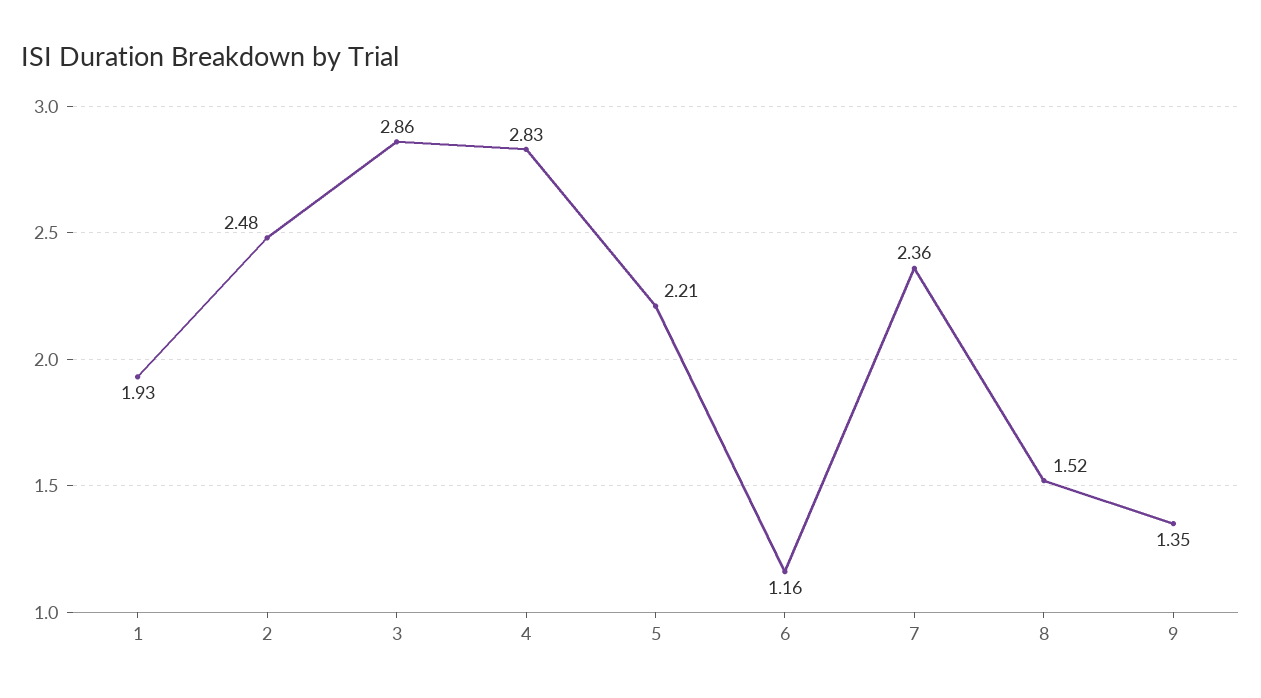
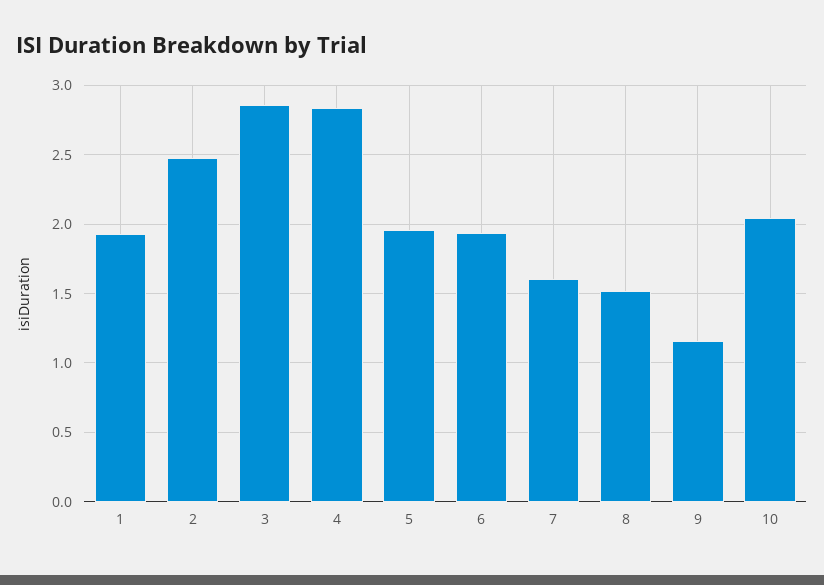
  {
    "1": 1.93,
    "2": 2.48,
    "3": 2.86,
    "4": 2.83,
-   "5": 2.21,
+   "5": 1.95,
-   "6": 1.16,
+   "6": 1.95,
-   "7": 2.36,
+   "7": 1.6,
    "8": 1.52,
-   "9": 1.35
+   "9": 1.15,
+   "10": 2.05
  }

